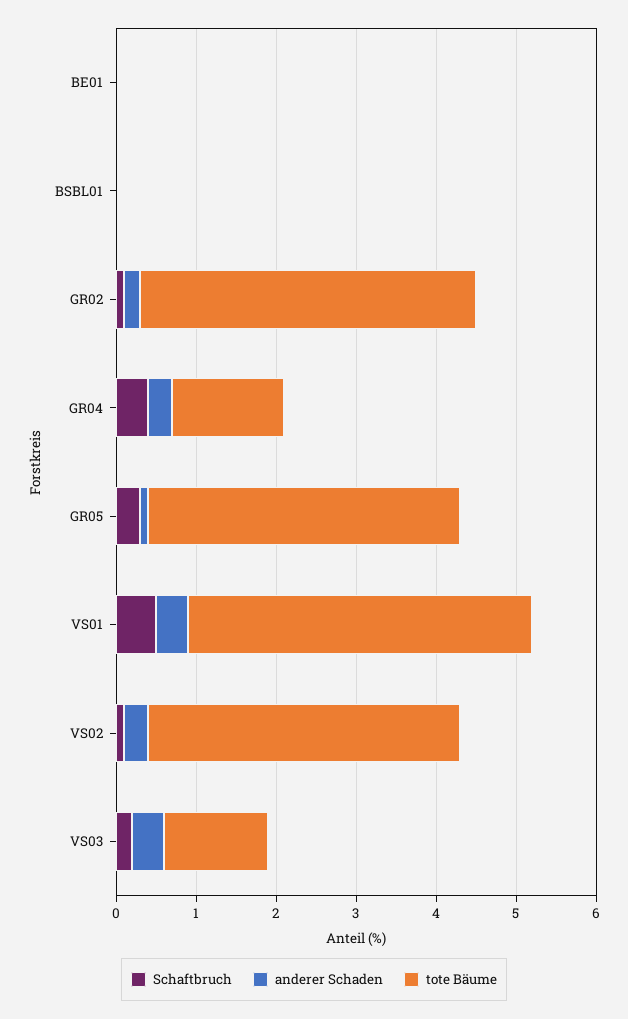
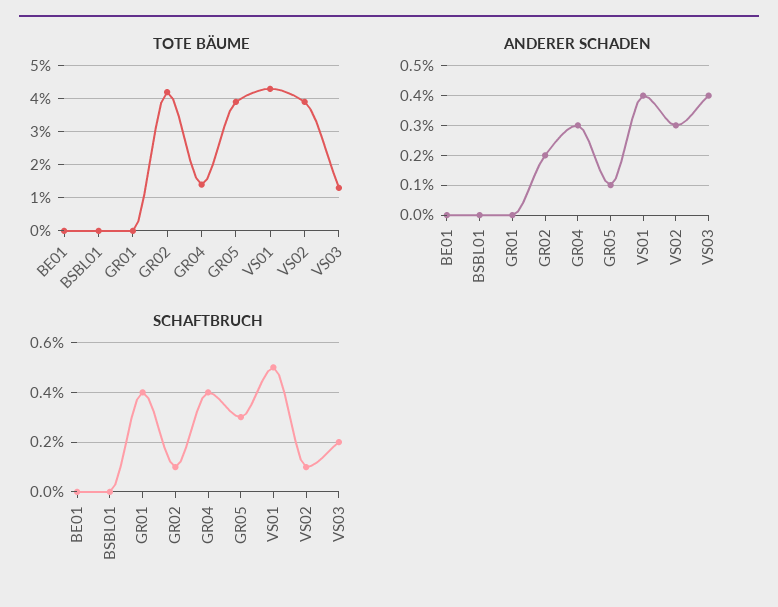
  {
    "Schaftbruch": {
      "BE01": 0,
      "BSBL01": 0,
      "GR02": 0.1,
      "GR04": 0.4,
      "GR05": 0.3,
      "VS01": 0.5,
      "VS02": 0.1,
-     "VS03": 0.2
+     "VS03": 0.2,
+     "GR01": 0.4
    },
    "anderer Schaden": {
      "BE01": 0,
      "BSBL01": 0,
      "GR02": 0.2,
      "GR04": 0.3,
      "GR05": 0.1,
      "VS01": 0.4,
      "VS02": 0.3,
-     "VS03": 0.4
+     "VS03": 0.4,
+     "GR01": 0
    },
    "tote Bäume": {
      "BE01": 0,
      "BSBL01": 0,
      "GR02": 4.2,
      "GR04": 1.4,
      "GR05": 3.9,
      "VS01": 4.3,
      "VS02": 3.9,
-     "VS03": 1.3
+     "VS03": 1.3,
+     "GR01": 0
    }
  }

